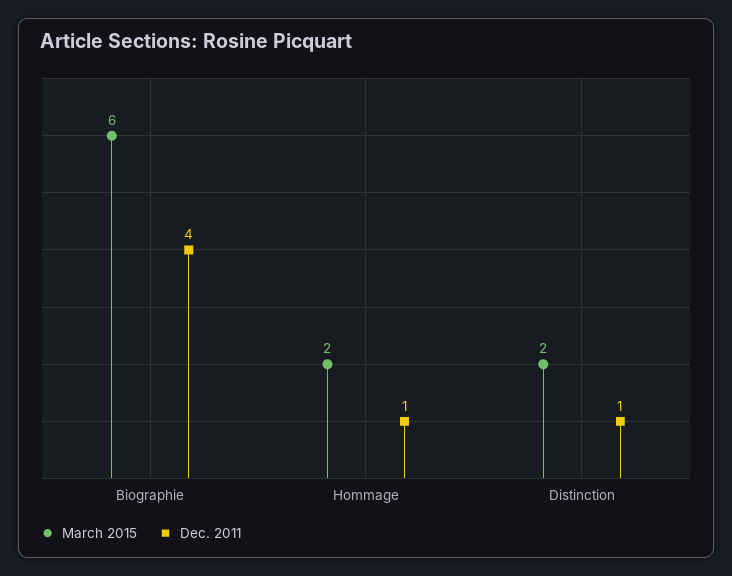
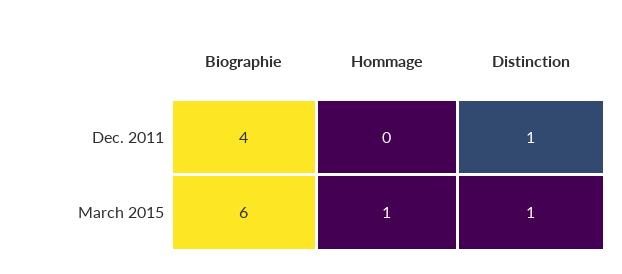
  {
    "March 2015": {
      "Biographie": 6,
-     "Hommage": 2,
+     "Hommage": 1,
-     "Distinction": 2
+     "Distinction": 1
    },
    "Dec. 2011": {
      "Biographie": 4,
-     "Hommage": 1,
+     "Hommage": 0,
      "Distinction": 1
    }
  }

